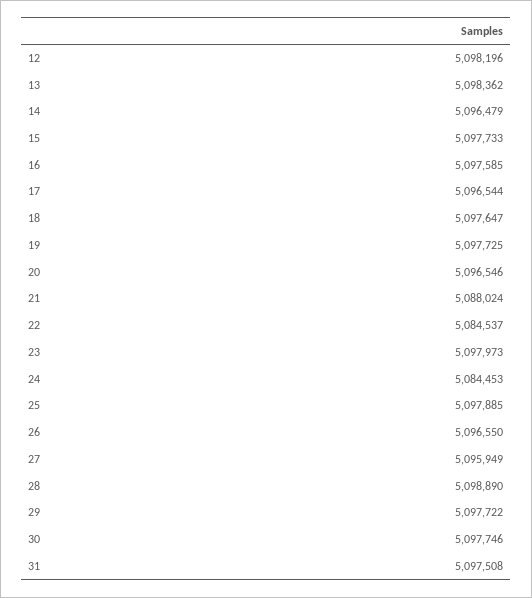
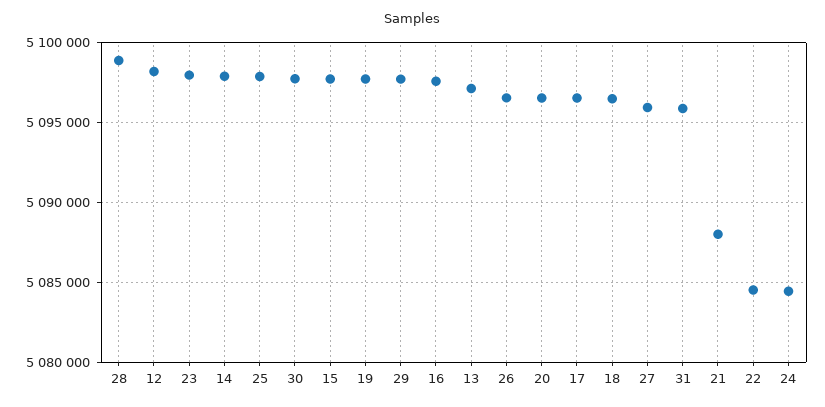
  {
    "12": 5098196,
-   "13": 5098362,
+   "13": 5097000,
-   "14": 5096479,
+   "14": 5098000,
    "15": 5097733,
    "16": 5097585,
    "17": 5096544,
-   "18": 5097647,
+   "18": 5096500,
    "19": 5097725,
    "20": 5096546,
    "21": 5088024,
    "22": 5084537,
    "23": 5097973,
    "24": 5084453,
    "25": 5097885,
    "26": 5096550,
    "27": 5095949,
    "28": 5098890,
    "29": 5097722,
    "30": 5097746,
-   "31": 5097508
+   "31": 5096000
  }

